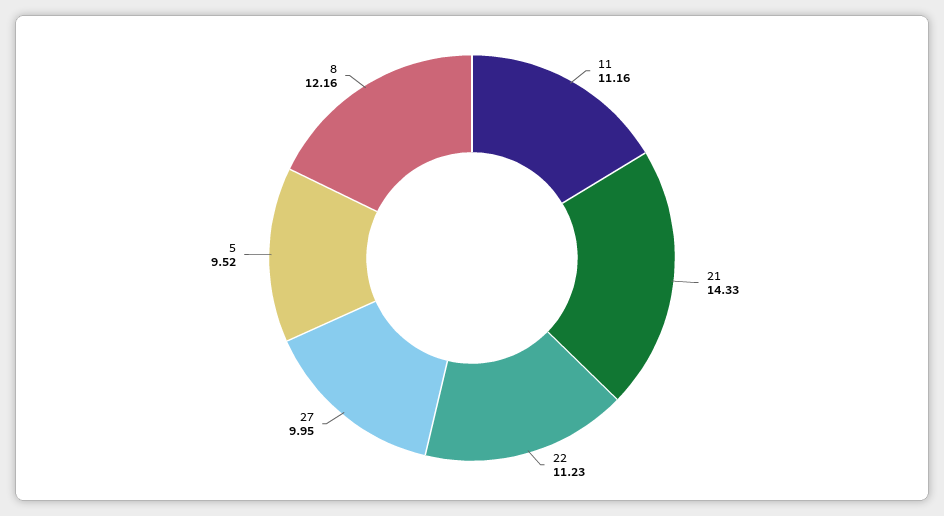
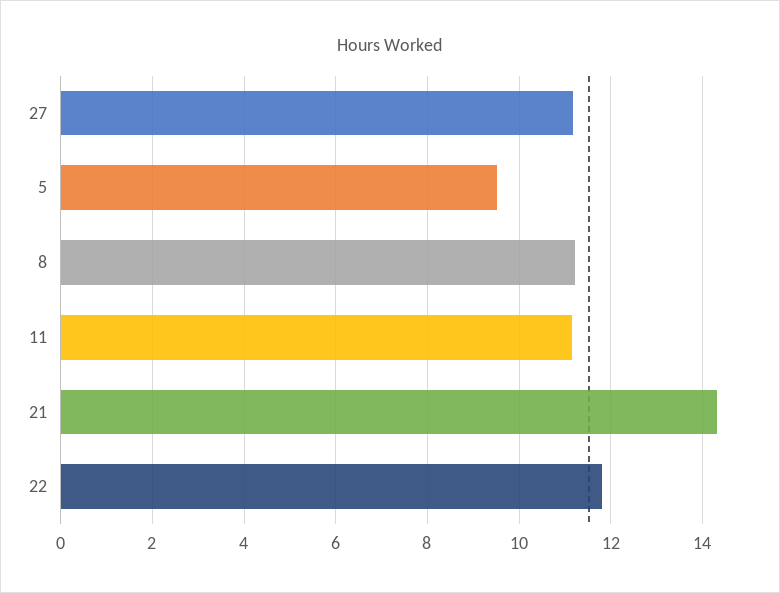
  {
    "11": 11.16,
    "21": 14.33,
-   "22": 11.23,
+   "22": 11.8,
-   "27": 9.95,
+   "27": 11.2,
    "5": 9.52,
-   "8": 12.16
+   "8": 11.2
  }

